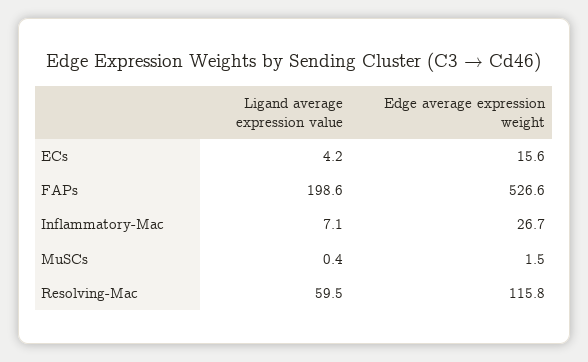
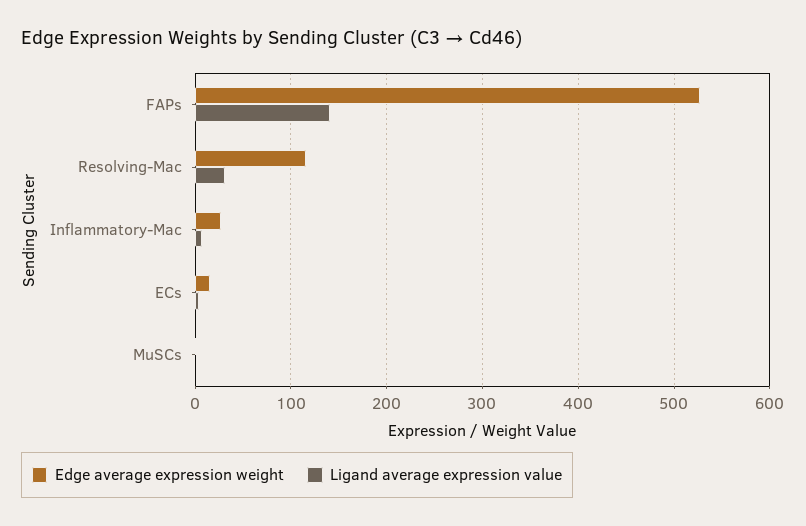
  {
    "Ligand average expression value": {
      "ECs": 4.2,
-     "FAPs": 198.6,
+     "FAPs": 140,
      "Inflammatory-Mac": 7.1,
      "MuSCs": 0.4,
-     "Resolving-Mac": 59.5
+     "Resolving-Mac": 30
    },
    "Edge average expression weight": {
      "ECs": 15.6,
      "FAPs": 526.6,
      "Inflammatory-Mac": 26.7,
      "MuSCs": 1.5,
      "Resolving-Mac": 115.8
    }
  }

